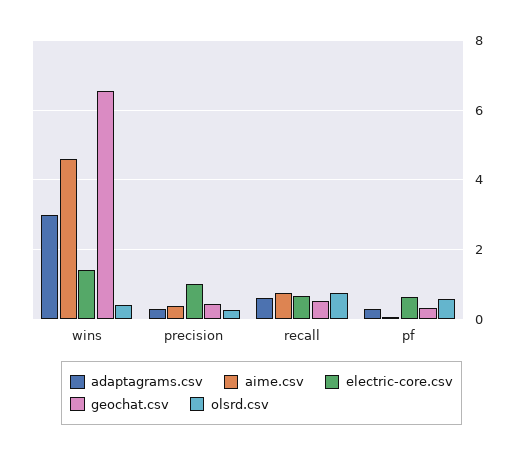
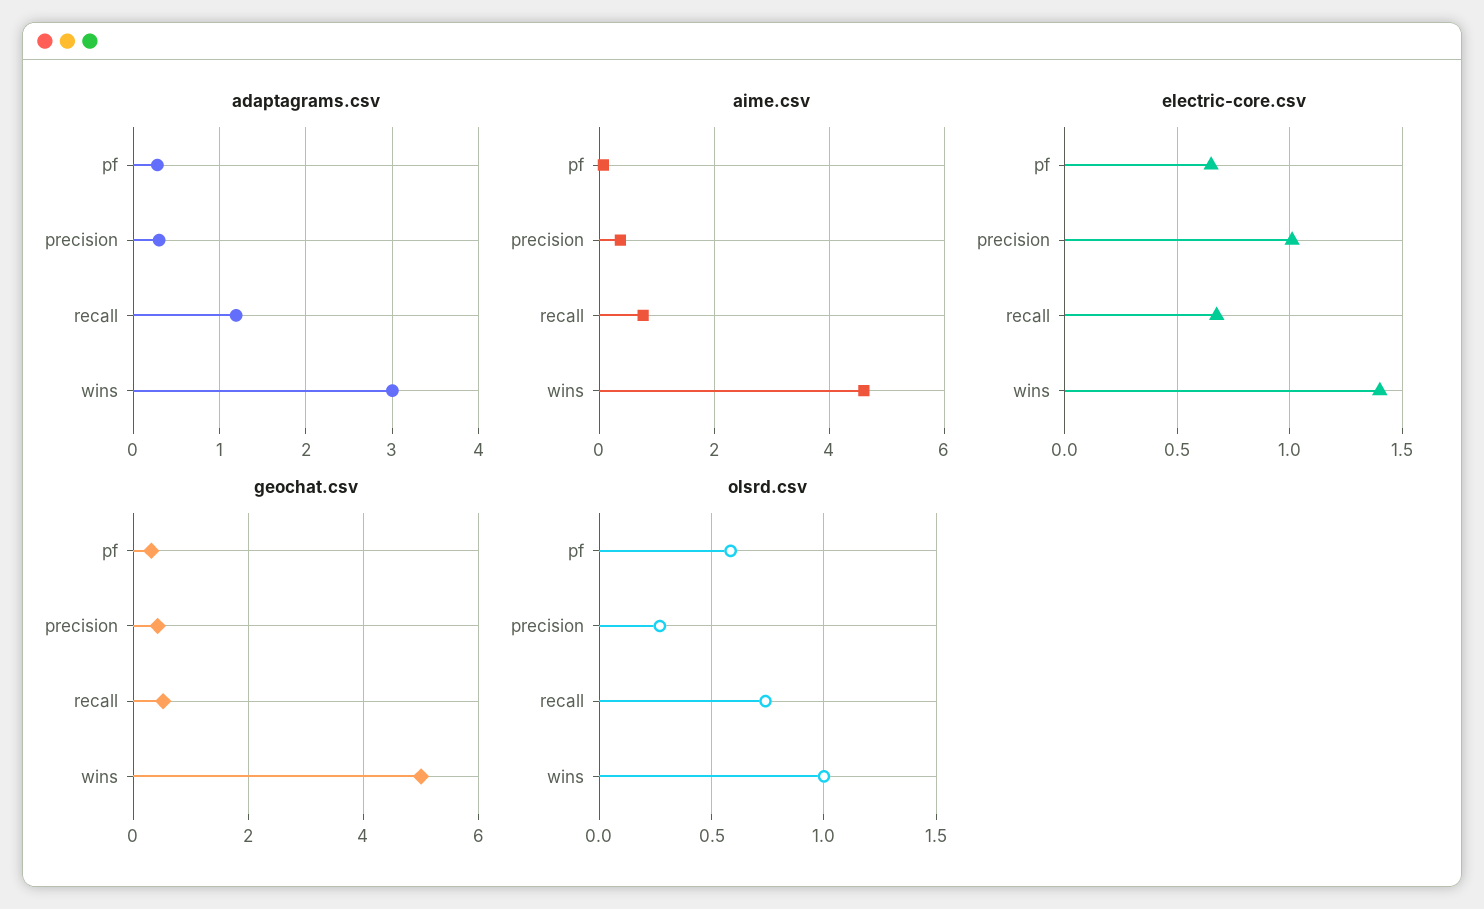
  {
    "adaptagrams.csv": {
      "wins": 3,
      "precision": 0.3,
-     "recall": 0.6,
+     "recall": 1.2,
      "pf": 0.3
    },
    "aime.csv": {
      "wins": 4.6,
      "precision": 0.4,
      "recall": 0.8,
      "pf": 0
    },
    "electric-core.csv": {
      "wins": 1.4,
      "precision": 1,
      "recall": 0.7,
      "pf": 0.65
    },
    "geochat.csv": {
-     "wins": 6.6,
+     "wins": 5,
      "precision": 0.4,
      "recall": 0.6,
      "pf": 0.4
    },
    "olsrd.csv": {
-     "wins": 0.4,
+     "wins": 1,
      "precision": 0.25,
      "recall": 0.75,
      "pf": 0.6
    }
  }

